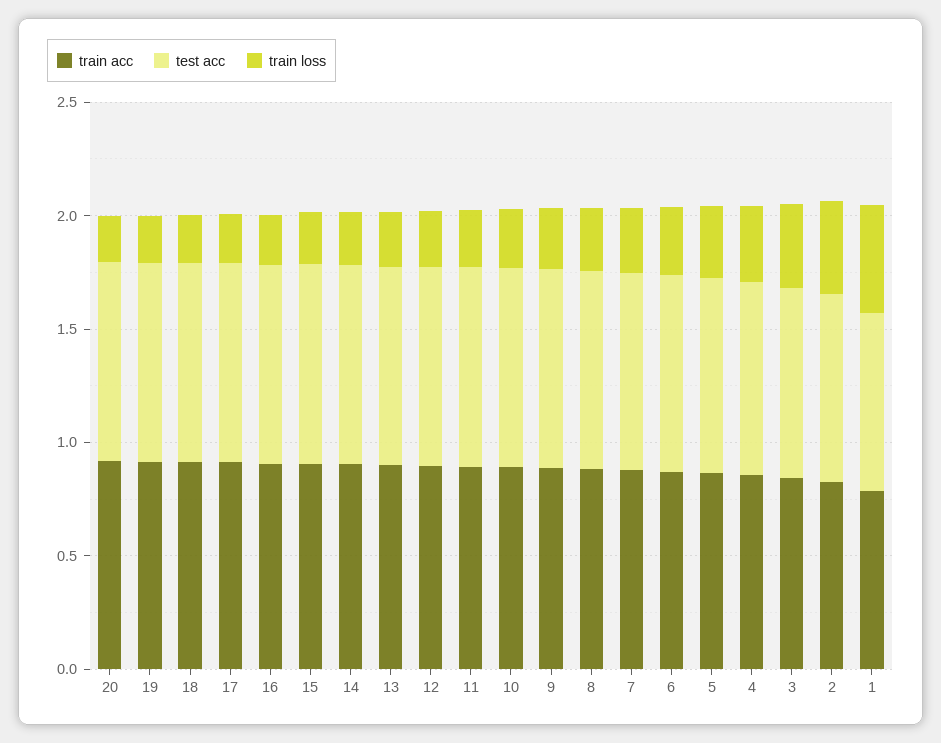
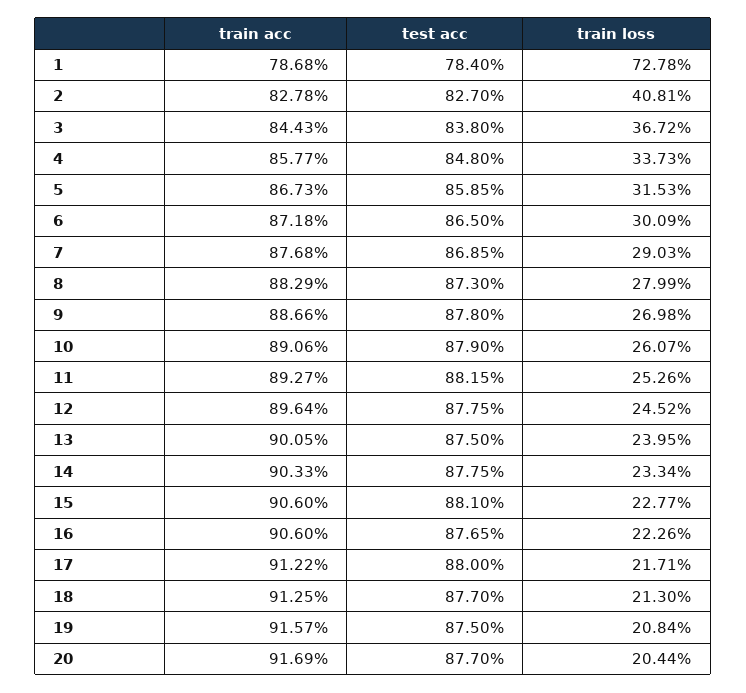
  {
    "train acc": {
      "20": 0.9169,
      "19": 0.9157,
      "18": 0.9125,
      "17": 0.9122,
      "16": 0.906,
      "15": 0.906,
      "14": 0.9033,
      "13": 0.9005,
      "12": 0.8964,
      "11": 0.8927,
      "10": 0.8906,
      "9": 0.8866,
      "8": 0.8829,
      "7": 0.8768,
      "6": 0.8718,
      "5": 0.8673,
      "4": 0.8577,
      "3": 0.8443,
      "2": 0.8278,
      "1": 0.7868
    },
    "test acc": {
      "20": 0.877,
      "19": 0.875,
      "18": 0.877,
      "17": 0.88,
      "16": 0.8765,
      "15": 0.881,
      "14": 0.8775,
      "13": 0.875,
      "12": 0.8775,
      "11": 0.8815,
      "10": 0.879,
      "9": 0.878,
      "8": 0.873,
      "7": 0.8685,
      "6": 0.865,
      "5": 0.8585,
      "4": 0.848,
      "3": 0.838,
      "2": 0.827,
      "1": 0.784
    },
    "train loss": {
      "20": 0.2044,
      "19": 0.2084,
      "18": 0.213,
      "17": 0.2171,
      "16": 0.2226,
      "15": 0.2277,
      "14": 0.2334,
      "13": 0.2395,
      "12": 0.2452,
      "11": 0.2526,
      "10": 0.2607,
      "9": 0.2698,
      "8": 0.2799,
      "7": 0.2903,
      "6": 0.3009,
      "5": 0.3153,
      "4": 0.3373,
      "3": 0.3672,
      "2": 0.4081,
-     "1": 0.5
+     "1": 0.7278
    }
  }

